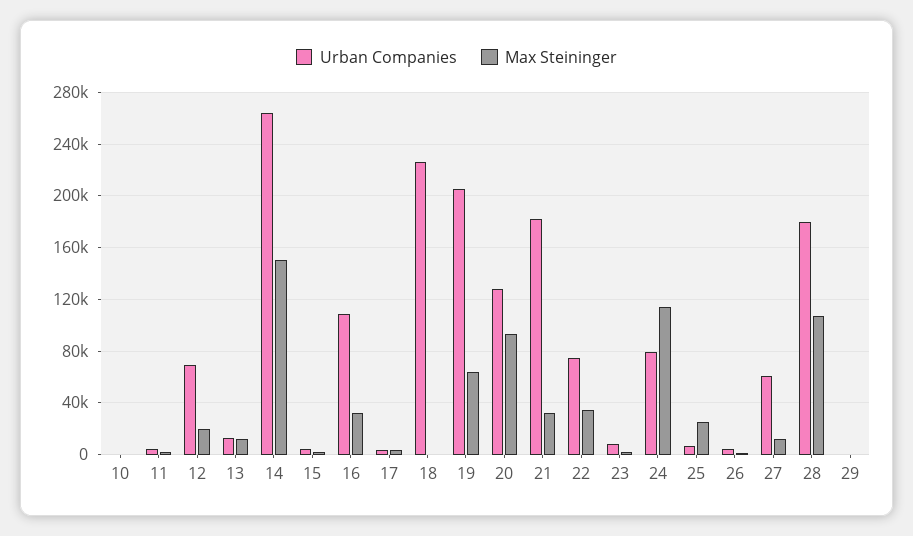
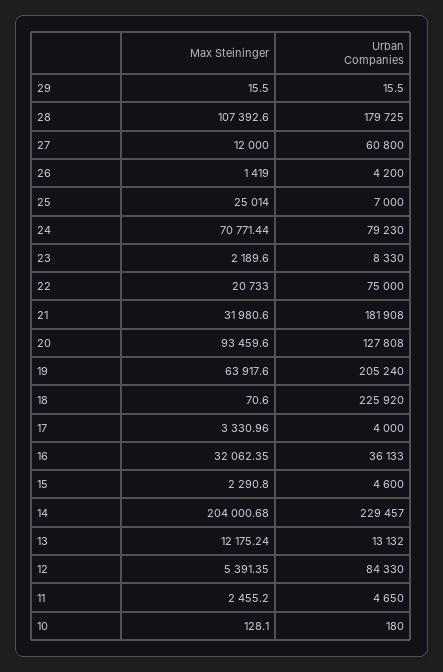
  {
    "Urban Companies": {
      "10": 180,
      "11": 4650,
-     "12": 70000,
+     "12": 84330,
      "13": 13132,
-     "14": 265000,
+     "14": 229457,
      "15": 4600,
-     "16": 110000,
+     "16": 36133,
      "17": 4000,
      "18": 225920,
      "19": 205240,
      "20": 127808,
      "21": 181908,
      "22": 75000,
      "23": 8330,
      "24": 79230,
      "25": 7000,
      "26": 4200,
      "27": 60800,
      "28": 179725,
      "29": 15.5
    },
    "Max Steininger": {
      "10": 128.1,
      "11": 2455.2,
-     "12": 20000,
+     "12": 5391.35,
      "13": 12175.24,
-     "14": 150000,
+     "14": 204000.68,
      "15": 2290.8,
      "16": 32062.35,
      "17": 3330.96,
      "18": 70.6,
      "19": 63917.6,
      "20": 93459.6,
      "21": 31980.6,
-     "22": 35000,
+     "22": 20733,
      "23": 2189.6,
-     "24": 115000,
+     "24": 70771.44,
      "25": 25014,
      "26": 1419,
      "27": 12000,
      "28": 107392.6,
      "29": 15.5
    }
  }

